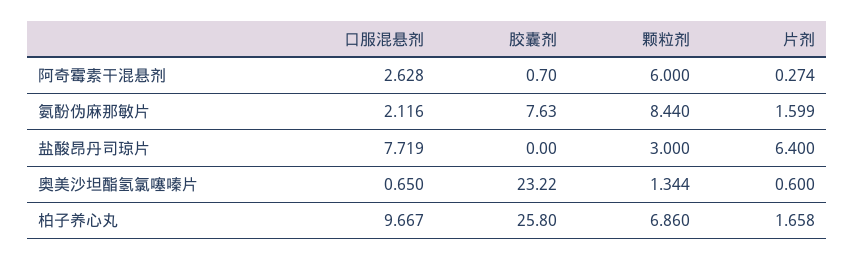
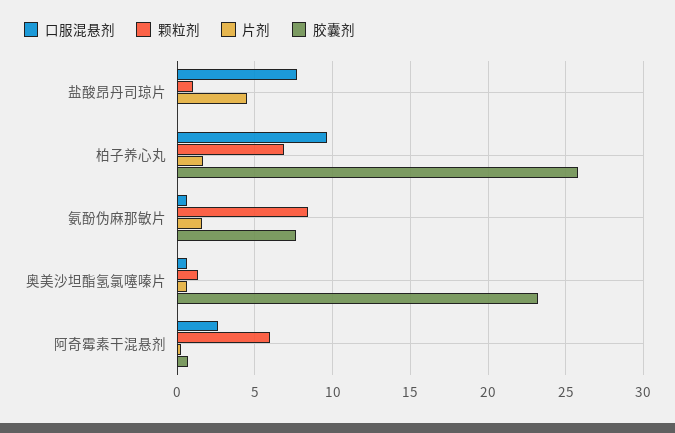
  {
    "口服混悬剂": {
      "阿奇霉素干混悬剂": 2.628,
-     "氨酚伪麻那敏片": 2.116,
+     "氨酚伪麻那敏片": 0.5,
      "盐酸昂丹司琼片": 7.719,
      "奥美沙坦酯氢氯噻嗪片": 0.65,
      "柏子养心丸": 9.667
    },
    "胶囊剂": {
      "阿奇霉素干混悬剂": 0.7,
      "氨酚伪麻那敏片": 7.63,
      "盐酸昂丹司琼片": 0,
      "奥美沙坦酯氢氯噻嗪片": 23.22,
      "柏子养心丸": 25.8
    },
    "颗粒剂": {
      "阿奇霉素干混悬剂": 6,
      "氨酚伪麻那敏片": 8.44,
-     "盐酸昂丹司琼片": 3,
+     "盐酸昂丹司琼片": 1,
      "奥美沙坦酯氢氯噻嗪片": 1.344,
      "柏子养心丸": 6.86
    },
    "片剂": {
      "阿奇霉素干混悬剂": 0.274,
      "氨酚伪麻那敏片": 1.599,
-     "盐酸昂丹司琼片": 6.4,
+     "盐酸昂丹司琼片": 4.5,
      "奥美沙坦酯氢氯噻嗪片": 0.6,
      "柏子养心丸": 1.658
    }
  }

